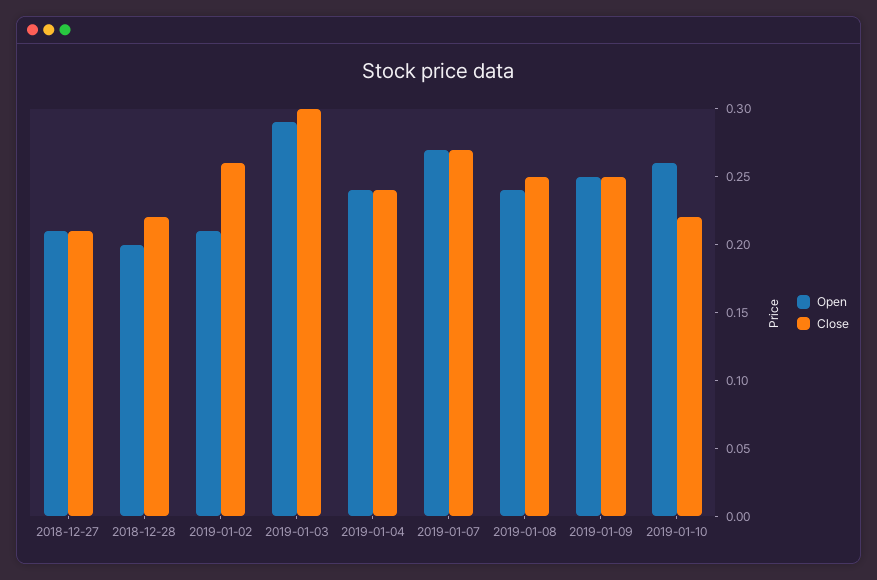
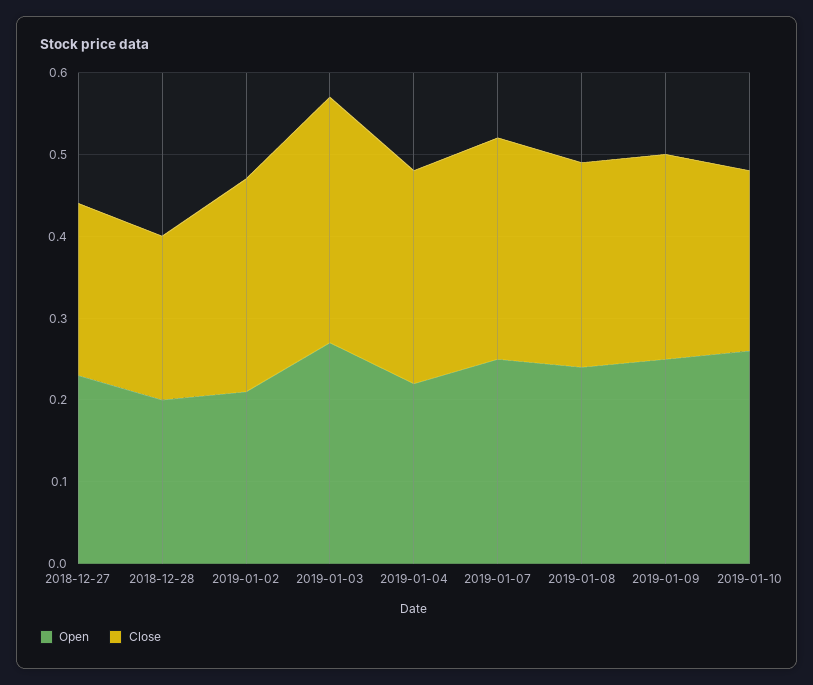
  {
    "Open": {
-     "2018-12-27": 0.21,
+     "2018-12-27": 0.23,
      "2018-12-28": 0.2,
      "2019-01-02": 0.21,
-     "2019-01-03": 0.29,
+     "2019-01-03": 0.27,
-     "2019-01-04": 0.24,
+     "2019-01-04": 0.22,
-     "2019-01-07": 0.27,
+     "2019-01-07": 0.25,
      "2019-01-08": 0.24,
      "2019-01-09": 0.25,
      "2019-01-10": 0.26
    },
    "Close": {
      "2018-12-27": 0.21,
-     "2018-12-28": 0.22,
+     "2018-12-28": 0.2,
      "2019-01-02": 0.26,
      "2019-01-03": 0.3,
-     "2019-01-04": 0.24,
+     "2019-01-04": 0.26,
      "2019-01-07": 0.27,
      "2019-01-08": 0.25,
      "2019-01-09": 0.25,
      "2019-01-10": 0.22
    }
  }

